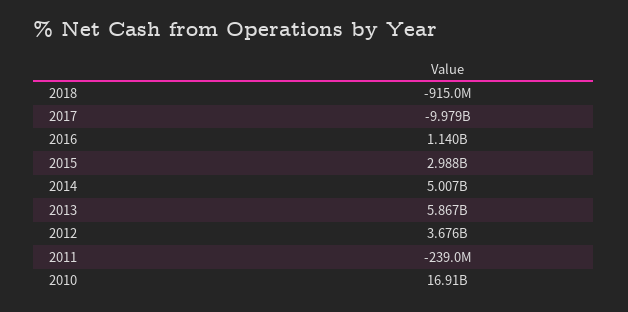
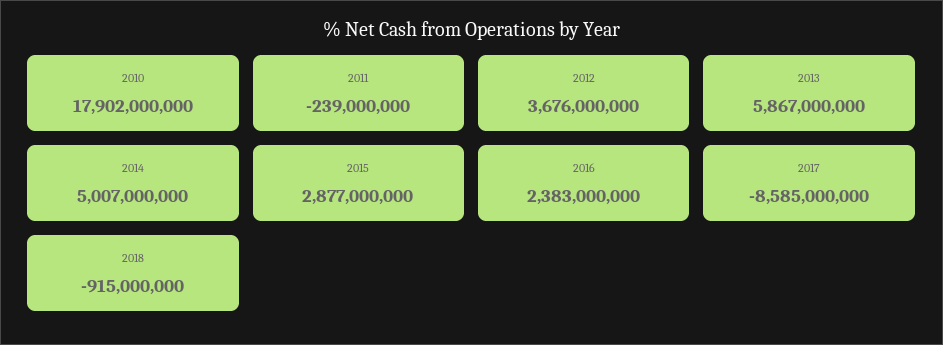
  {
    "2018": -915000000,
-   "2017": -9979000000,
+   "2017": -8585000000,
-   "2016": 1140000000,
+   "2016": 2383000000,
-   "2015": 2988000000,
+   "2015": 2877000000,
    "2014": 5007000000,
    "2013": 5867000000,
    "2012": 3676000000,
    "2011": -239000000,
-   "2010": 16910000000
+   "2010": 17902000000
  }

